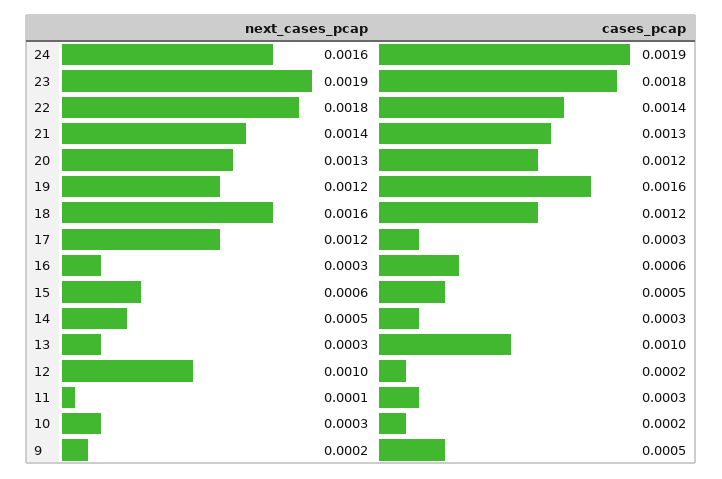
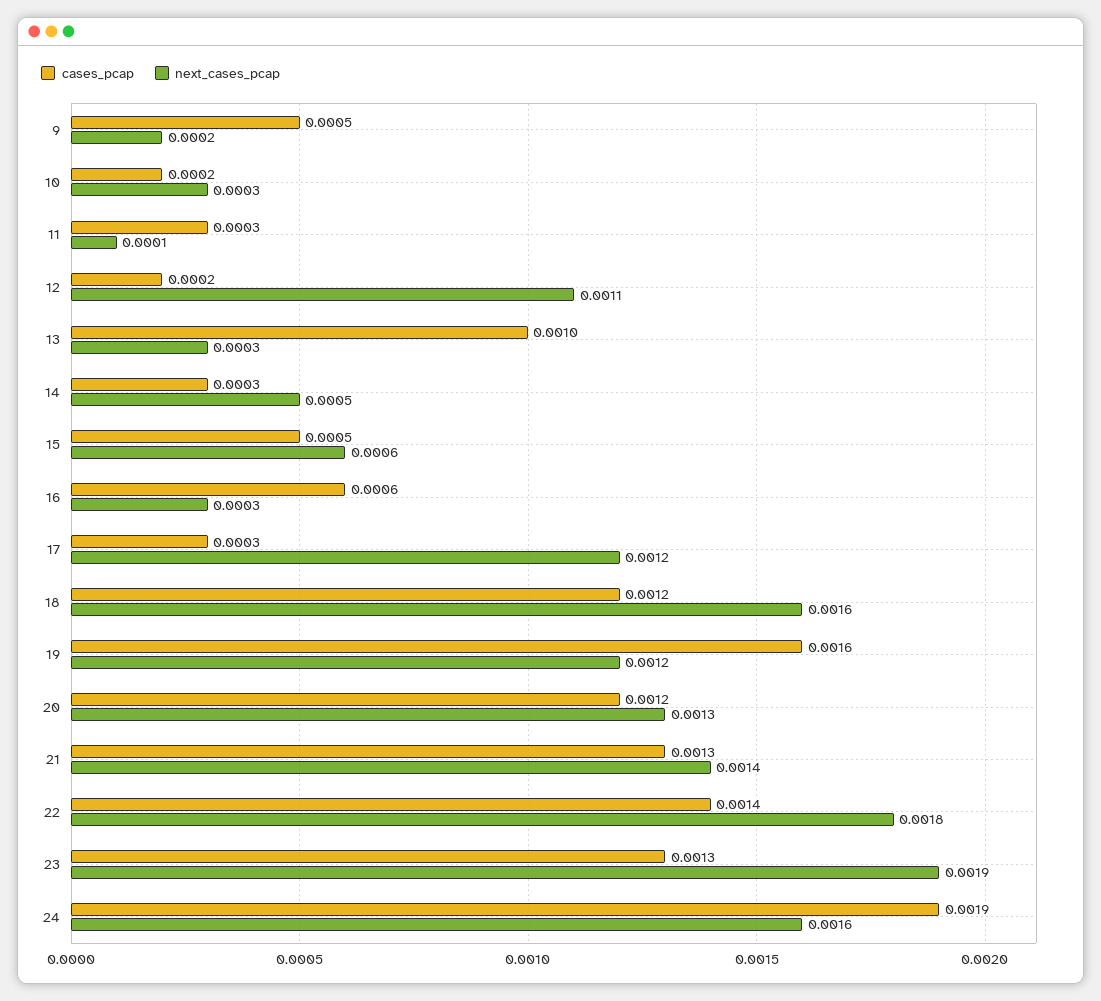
  {
    "next_cases_pcap": {
      "24": 0.0016,
      "23": 0.0019,
      "22": 0.0018,
      "21": 0.0014,
      "20": 0.0013,
      "19": 0.0012,
      "18": 0.0016,
      "17": 0.0012,
      "16": 0.0003,
      "15": 0.0006,
      "14": 0.0005,
      "13": 0.0003,
-     "12": 0.001,
+     "12": 0.0011,
      "11": 0.0001,
      "10": 0.0003,
      "9": 0.0002
    },
    "cases_pcap": {
      "24": 0.0019,
-     "23": 0.0018,
+     "23": 0.0013,
      "22": 0.0014,
      "21": 0.0013,
      "20": 0.0012,
      "19": 0.0016,
      "18": 0.0012,
      "17": 0.0003,
      "16": 0.0006,
      "15": 0.0005,
      "14": 0.0003,
      "13": 0.001,
      "12": 0.0002,
      "11": 0.0003,
      "10": 0.0002,
      "9": 0.0005
    }
  }

